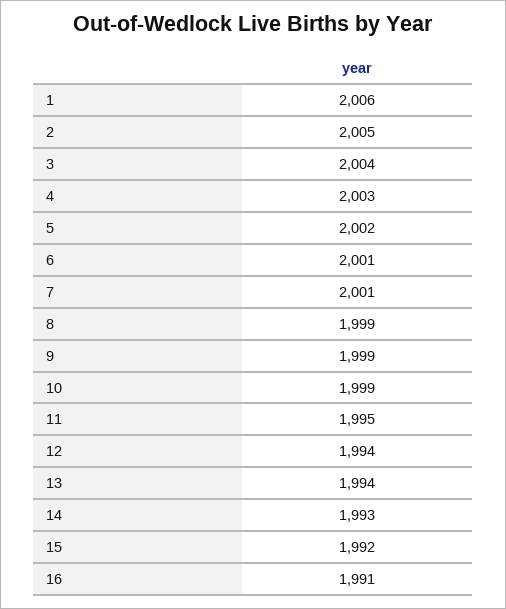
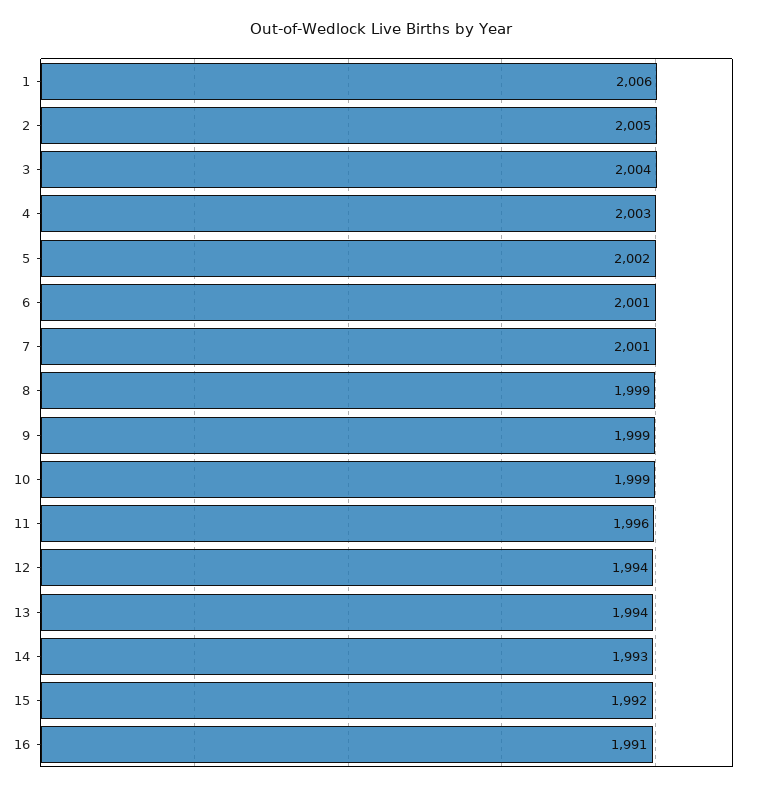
  {
    "1": 2006,
    "2": 2005,
    "3": 2004,
    "4": 2003,
    "5": 2002,
    "6": 2001,
    "7": 2001,
    "8": 1999,
    "9": 1999,
    "10": 1999,
-   "11": 1995,
+   "11": 1996,
    "12": 1994,
    "13": 1994,
    "14": 1993,
    "15": 1992,
    "16": 1991
  }

